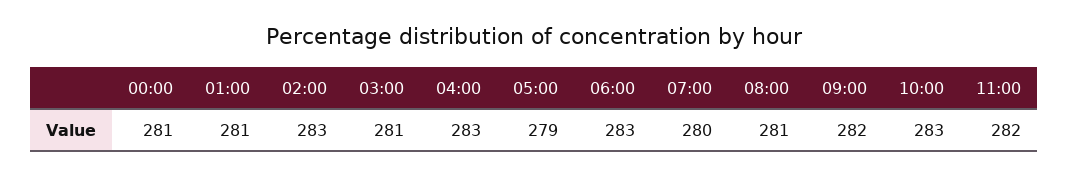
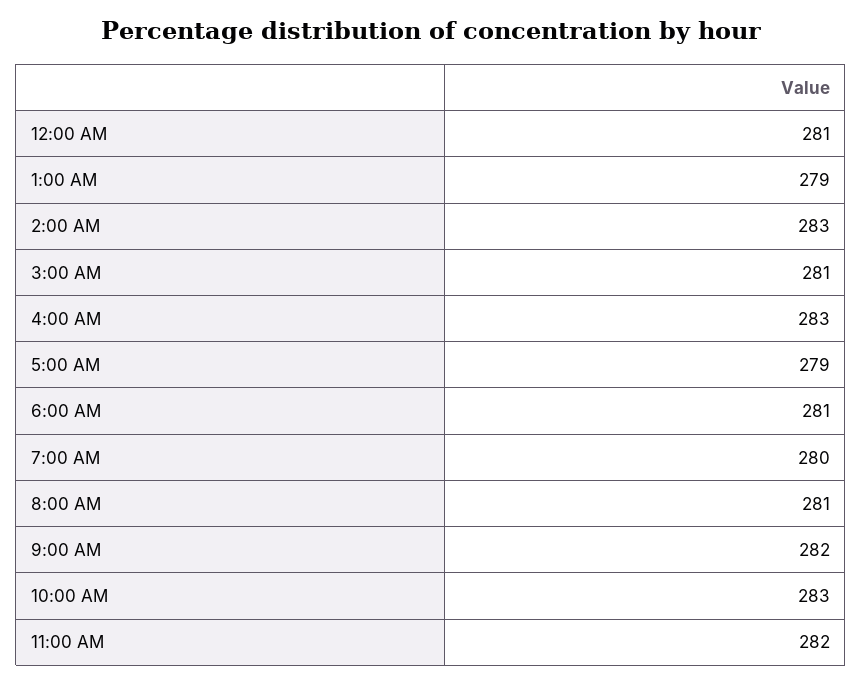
  {
    "00:00": 281,
-   "01:00": 281,
+   "01:00": 279,
    "02:00": 283,
    "03:00": 281,
    "04:00": 283,
    "05:00": 279,
-   "06:00": 283,
+   "06:00": 281,
    "07:00": 280,
    "08:00": 281,
    "09:00": 282,
    "10:00": 283,
    "11:00": 282
  }

